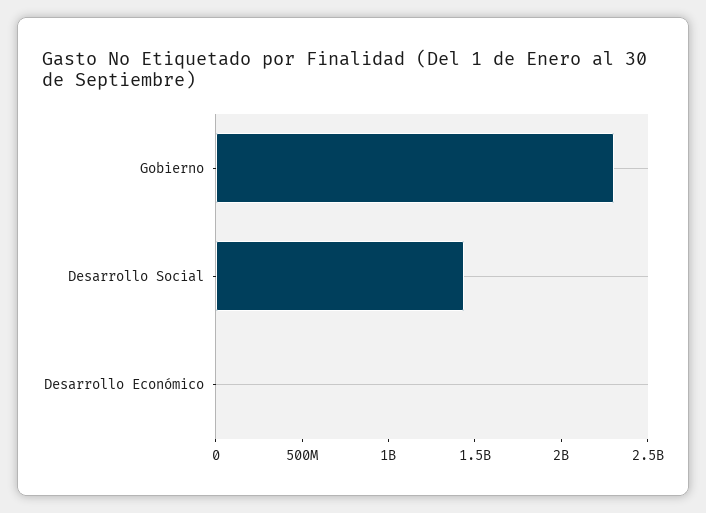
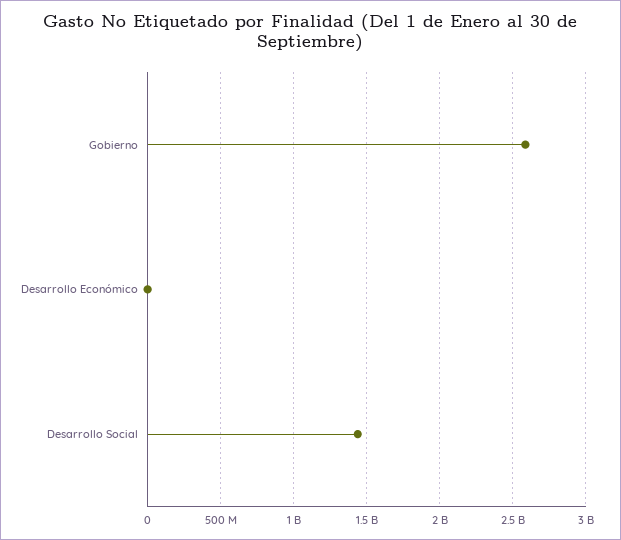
  {
-   "Gobierno": 2300000000,
+   "Gobierno": 2600000000,
    "Desarrollo Social": 1450000000,
    "Desarrollo Económico": 0
  }

